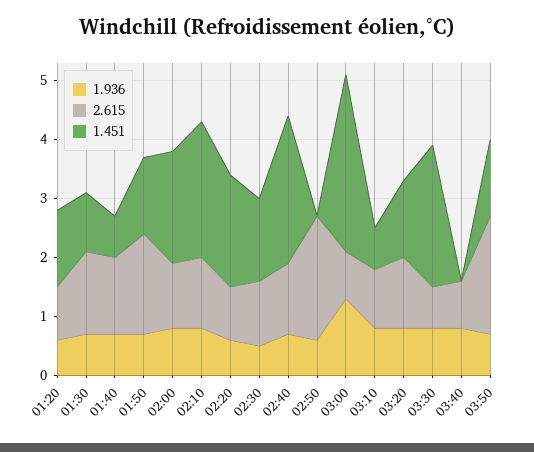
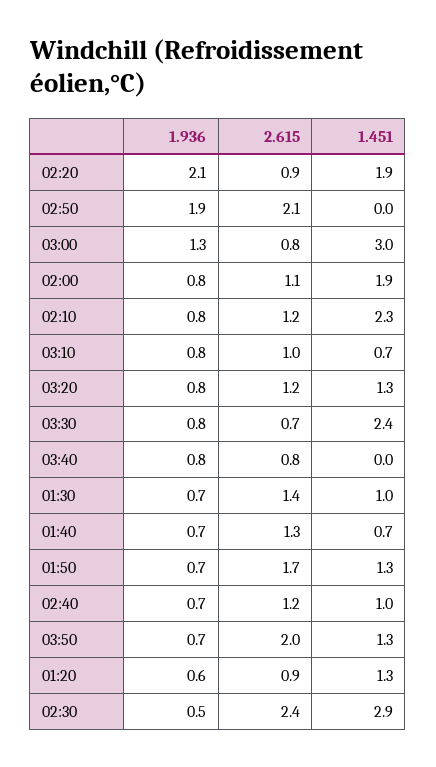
  {
    "1.936": {
      "01:20": 0.6,
      "01:30": 0.7,
      "01:40": 0.7,
      "01:50": 0.7,
      "02:00": 0.8,
      "02:10": 0.8,
-     "02:20": 0.5,
+     "02:20": 2.1,
      "02:30": 0.5,
      "02:40": 0.7,
-     "02:50": 0.5,
+     "02:50": 1.9,
      "03:00": 1.3,
      "03:10": 0.8,
      "03:20": 0.8,
      "03:30": 0.8,
      "03:40": 0.8,
      "03:50": 0.7
    },
    "2.615": {
      "01:20": 0.9,
      "01:30": 1.4,
      "01:40": 1.3,
      "01:50": 1.7,
      "02:00": 1.1,
      "02:10": 1.2,
      "02:20": 0.9,
-     "02:30": 1,
+     "02:30": 2.4,
      "02:40": 1.2,
      "02:50": 2.1,
      "03:00": 0.8,
      "03:10": 1,
      "03:20": 1.2,
      "03:30": 0.7,
      "03:40": 0.8,
      "03:50": 2
    },
    "1.451": {
      "01:20": 1.3,
      "01:30": 1,
      "01:40": 0.7,
      "01:50": 1.3,
      "02:00": 1.9,
      "02:10": 2.3,
      "02:20": 1.9,
-     "02:30": 1.5,
+     "02:30": 2.9,
-     "02:40": 2.5,
+     "02:40": 1,
      "02:50": 0,
      "03:00": 3,
      "03:10": 0.7,
      "03:20": 1.3,
      "03:30": 2.4,
      "03:40": 0,
      "03:50": 1.3
    }
  }

